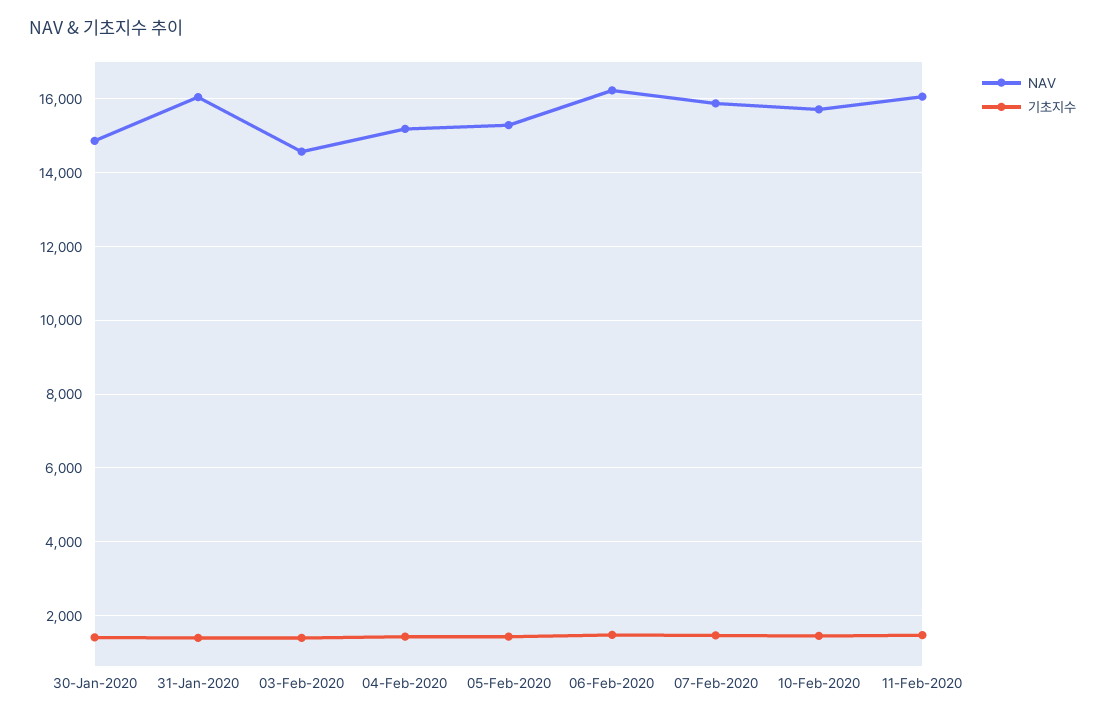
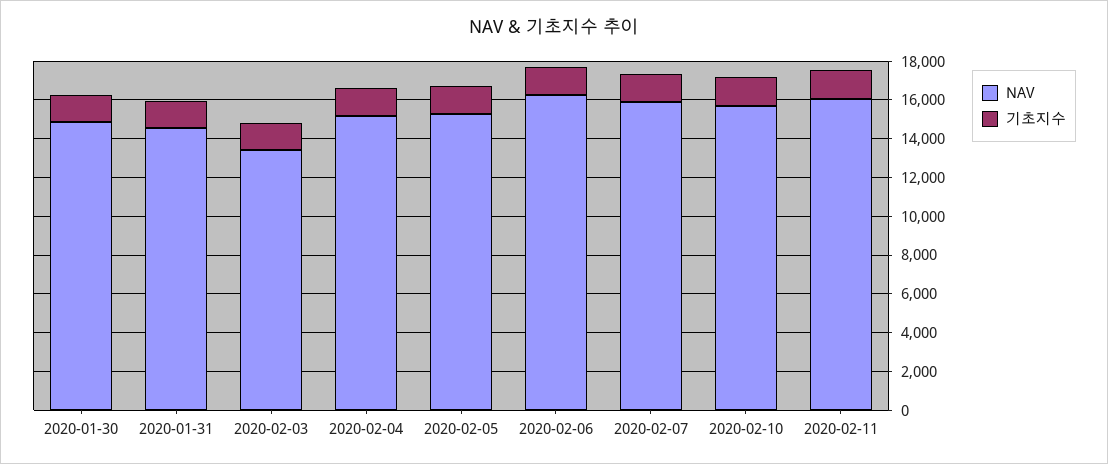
  {
    "NAV": {
      "30-Jan-2020": 14800,
-     "31-Jan-2020": 16000,
+     "31-Jan-2020": 14500,
-     "03-Feb-2020": 14600,
+     "03-Feb-2020": 13500,
      "04-Feb-2020": 15200,
      "05-Feb-2020": 15200,
      "06-Feb-2020": 16200,
      "07-Feb-2020": 15800,
      "10-Feb-2020": 15800,
      "11-Feb-2020": 16000
    },
    "기초지수": {
      "30-Jan-2020": 1400,
      "31-Jan-2020": 1400,
      "03-Feb-2020": 1400,
      "04-Feb-2020": 1400,
      "05-Feb-2020": 1400,
      "06-Feb-2020": 1400,
      "07-Feb-2020": 1400,
      "10-Feb-2020": 1400,
      "11-Feb-2020": 1400
    }
  }

